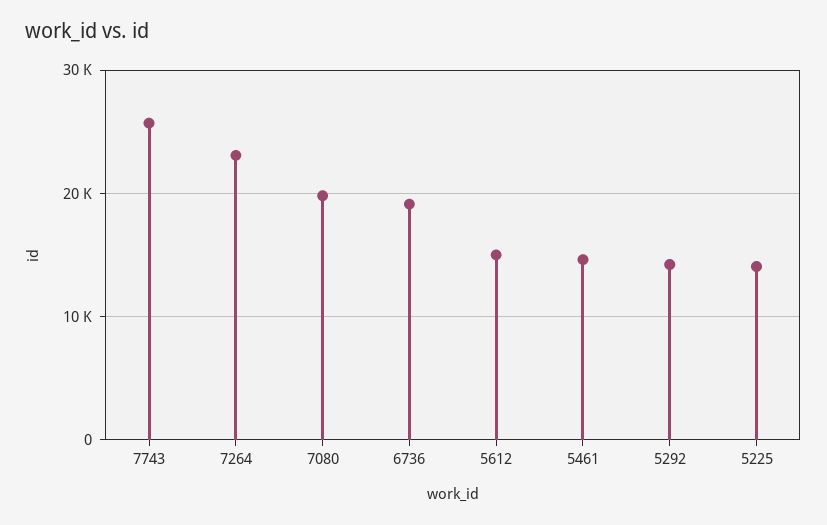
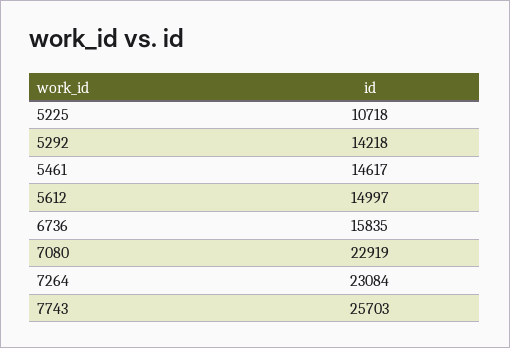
  {
    "7743": 25703,
    "7264": 23084,
-   "7080": 20000,
+   "7080": 22919,
-   "6736": 19000,
+   "6736": 15835,
    "5612": 14997,
    "5461": 14617,
    "5292": 14218,
-   "5225": 14000
+   "5225": 10718
  }

